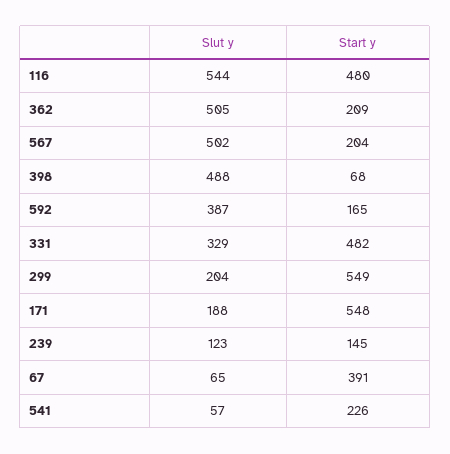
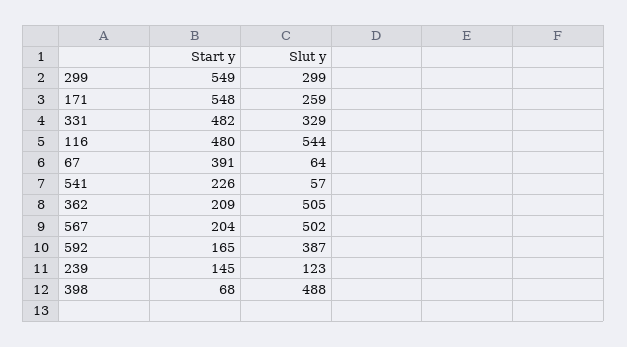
  {
    "Slut y": {
      "116": 544,
      "362": 505,
      "567": 502,
      "398": 488,
      "592": 387,
      "331": 329,
-     "299": 204,
+     "299": 299,
-     "171": 188,
+     "171": 259,
      "239": 123,
-     "67": 65,
+     "67": 64,
      "541": 57
    },
    "Start y": {
      "116": 480,
      "362": 209,
      "567": 204,
      "398": 68,
      "592": 165,
      "331": 482,
      "299": 549,
      "171": 548,
      "239": 145,
      "67": 391,
      "541": 226
    }
  }

